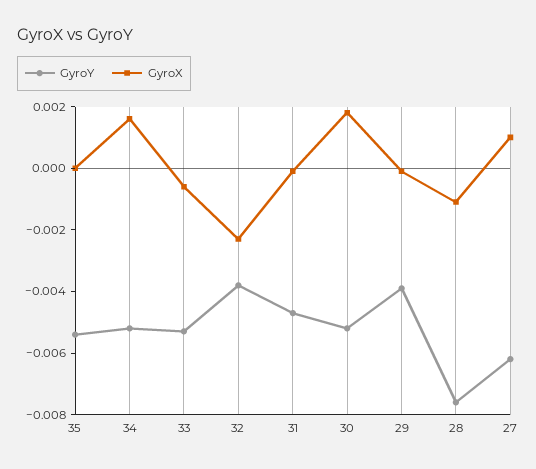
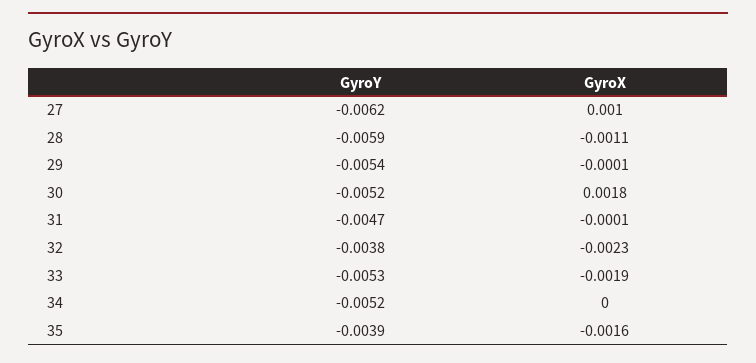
  {
    "GyroY": {
-     "35": -0.0055,
+     "35": -0.0039,
      "34": -0.0052,
      "33": -0.0053,
      "32": -0.0038,
      "31": -0.0047,
      "30": -0.0052,
-     "29": -0.004,
+     "29": -0.0054,
-     "28": -0.0075,
+     "28": -0.0059,
      "27": -0.0062
    },
    "GyroX": {
-     "35": 0,
+     "35": -0.0016,
-     "34": 0.0015,
+     "34": 0,
-     "33": -0.0005,
+     "33": -0.0019,
      "32": -0.0023,
      "31": -0.0001,
      "30": 0.0018,
      "29": -0.0001,
      "28": -0.0011,
      "27": 0.001
    }
  }

